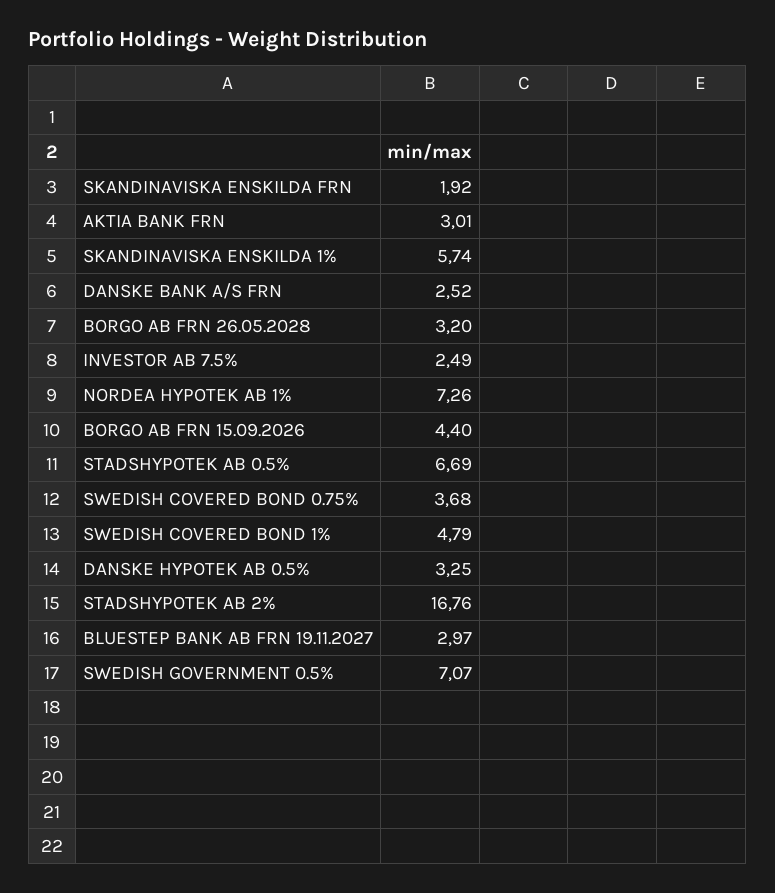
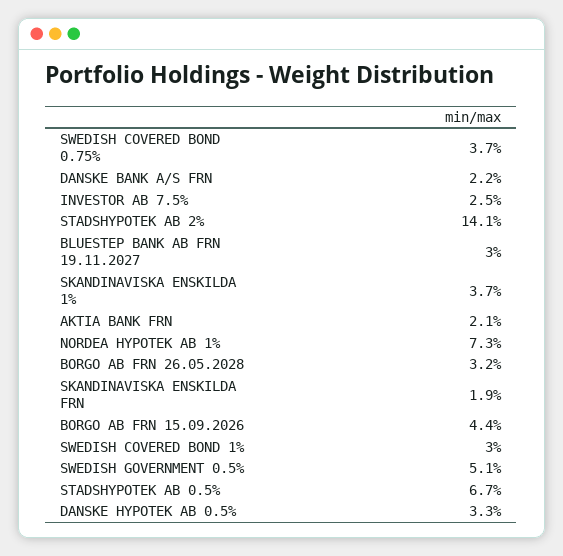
  {
    "SKANDINAVISKA ENSKILDA FRN": 1.92,
-   "AKTIA BANK FRN": 3.01,
+   "AKTIA BANK FRN": 2.1,
-   "SKANDINAVISKA ENSKILDA 1%": 5.74,
+   "SKANDINAVISKA ENSKILDA 1%": 3.7,
-   "DANSKE BANK A/S FRN": 2.52,
+   "DANSKE BANK A/S FRN": 2.2,
    "BORGO AB FRN 26.05.2028": 3.2,
    "INVESTOR AB 7.5%": 2.49,
    "NORDEA HYPOTEK AB 1%": 7.26,
    "BORGO AB FRN 15.09.2026": 4.4,
    "STADSHYPOTEK AB 0.5%": 6.69,
    "SWEDISH COVERED BOND 0.75%": 3.68,
-   "SWEDISH COVERED BOND 1%": 4.79,
+   "SWEDISH COVERED BOND 1%": 3,
    "DANSKE HYPOTEK AB 0.5%": 3.25,
-   "STADSHYPOTEK AB 2%": 16.76,
+   "STADSHYPOTEK AB 2%": 14.1,
    "BLUESTEP BANK AB FRN 19.11.2027": 2.97,
-   "SWEDISH GOVERNMENT 0.5%": 7.07
+   "SWEDISH GOVERNMENT 0.5%": 5.1
  }

